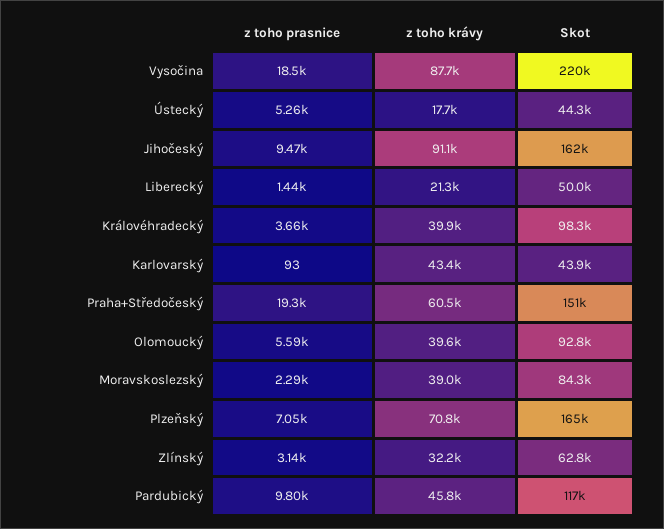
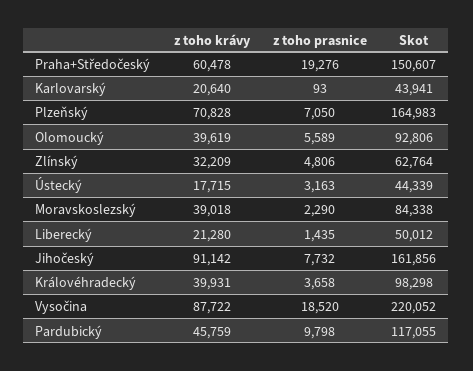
  {
    "z toho prasnice": {
      "Vysočina": 18520,
-     "Ústecký": 5260,
+     "Ústecký": 3163,
-     "Jihočeský": 9470,
+     "Jihočeský": 7732,
      "Liberecký": 1435,
      "Královéhradecký": 3658,
      "Karlovarský": 93,
      "Praha+Středočeský": 19276,
      "Olomoucký": 5589,
      "Moravskoslezský": 2290,
      "Plzeňský": 7050,
-     "Zlínský": 3140,
+     "Zlínský": 4806,
      "Pardubický": 9798
    },
    "z toho krávy": {
      "Vysočina": 87722,
      "Ústecký": 17715,
      "Jihočeský": 91142,
      "Liberecký": 21280,
      "Královéhradecký": 39931,
-     "Karlovarský": 43400,
+     "Karlovarský": 20640,
      "Praha+Středočeský": 60478,
      "Olomoucký": 39619,
      "Moravskoslezský": 39018,
      "Plzeňský": 70828,
      "Zlínský": 32209,
      "Pardubický": 45759
    },
    "Skot": {
      "Vysočina": 220052,
      "Ústecký": 44339,
      "Jihočeský": 161856,
      "Liberecký": 50012,
      "Královéhradecký": 98298,
      "Karlovarský": 43941,
      "Praha+Středočeský": 150607,
      "Olomoucký": 92806,
      "Moravskoslezský": 84338,
      "Plzeňský": 164983,
      "Zlínský": 62764,
      "Pardubický": 117055
    }
  }

